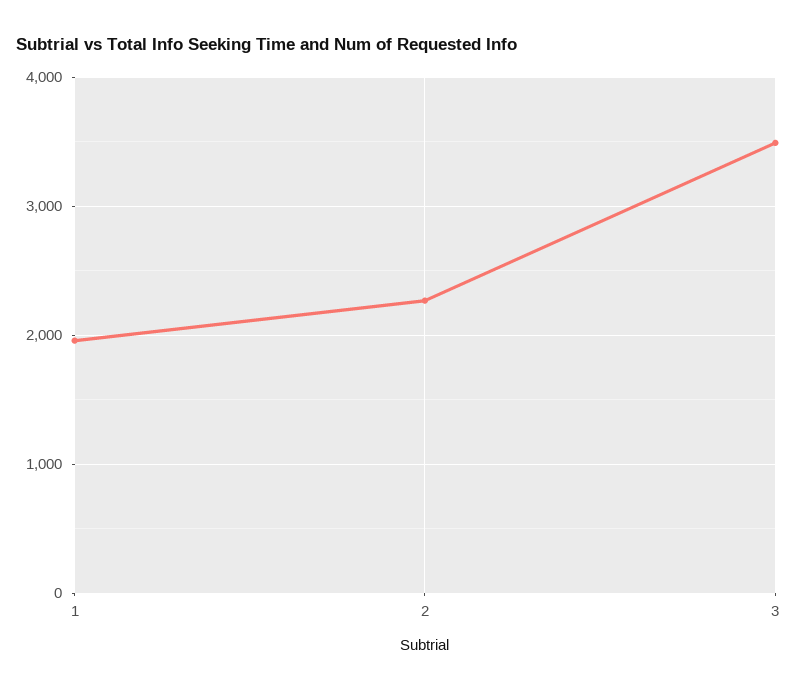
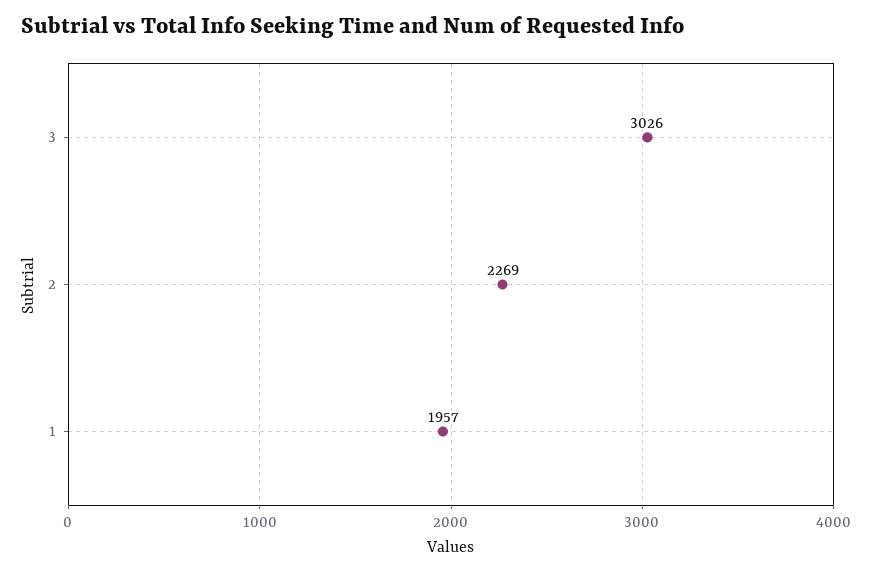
  {
    "1": 1957,
    "2": 2269,
-   "3": 3500
+   "3": 3026
  }

